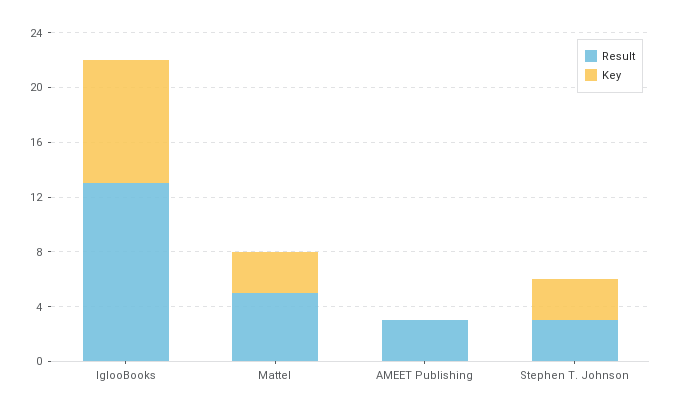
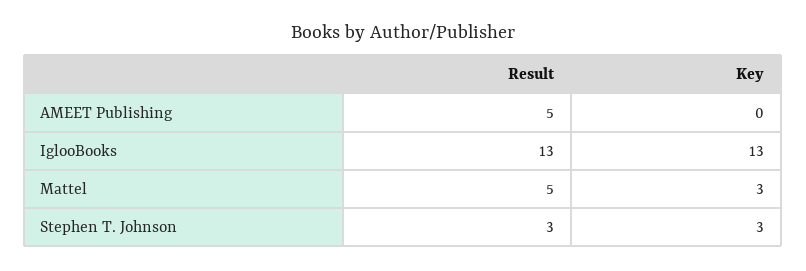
  {
    "Result": {
      "IglooBooks": 13,
      "Mattel": 5,
-     "AMEET Publishing": 3,
+     "AMEET Publishing": 5,
      "Stephen T. Johnson": 3
    },
    "Key": {
-     "IglooBooks": 9,
+     "IglooBooks": 13,
      "Mattel": 3,
      "AMEET Publishing": 0,
      "Stephen T. Johnson": 3
    }
  }

